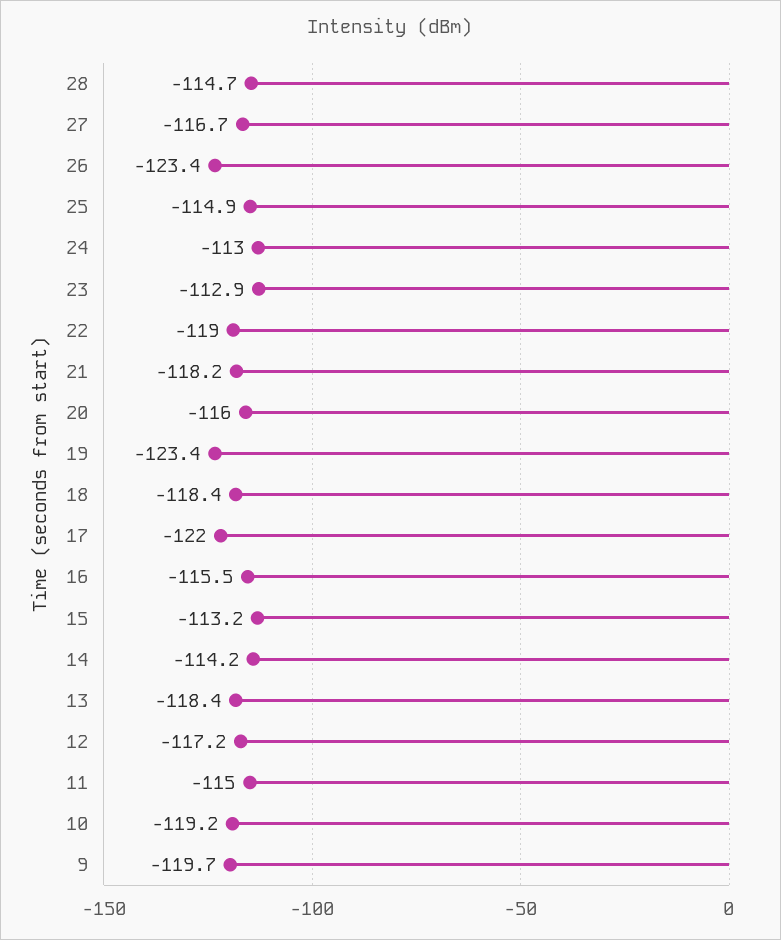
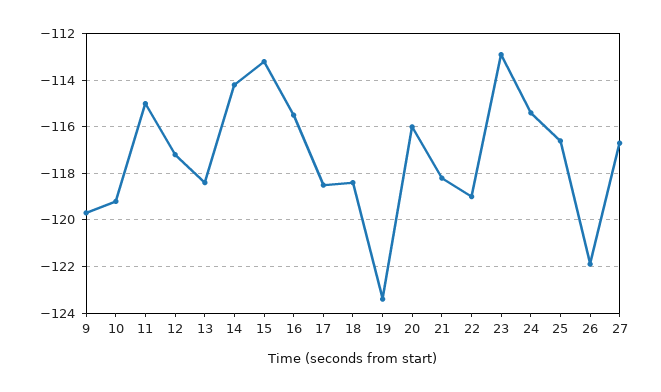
  {
-   "28": -114.7,
    "27": -116.7,
-   "26": -123.4,
+   "26": -122,
-   "25": -114.9,
+   "25": -116.5,
-   "24": -113,
+   "24": -115.5,
    "23": -112.9,
    "22": -119,
    "21": -118.2,
    "20": -116,
    "19": -123.4,
    "18": -118.4,
-   "17": -122,
+   "17": -118.5,
    "16": -115.5,
    "15": -113.2,
    "14": -114.2,
    "13": -118.4,
    "12": -117.2,
    "11": -115,
    "10": -119.2,
    "9": -119.7
  }

